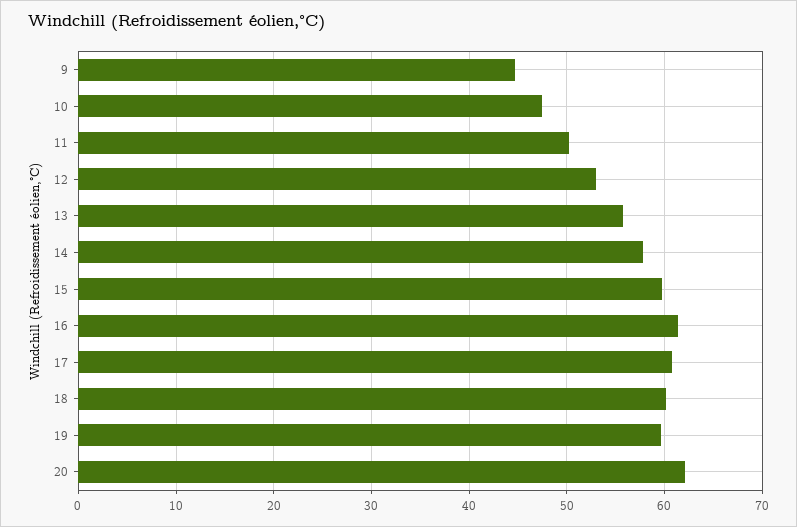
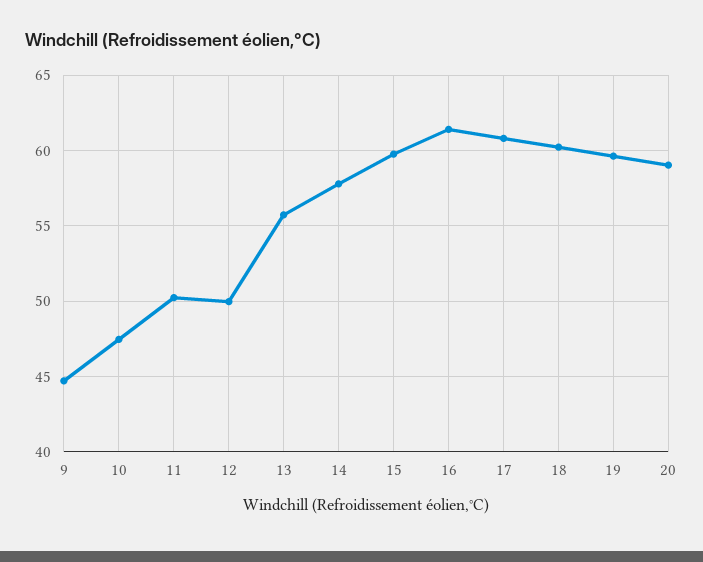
  {
    "9": 44.5,
    "10": 47.5,
    "11": 50,
-   "12": 53,
+   "12": 50,
    "13": 55.5,
    "14": 58,
    "15": 60,
    "16": 61.5,
    "17": 61,
    "18": 60,
    "19": 59.5,
-   "20": 62
+   "20": 59
  }

